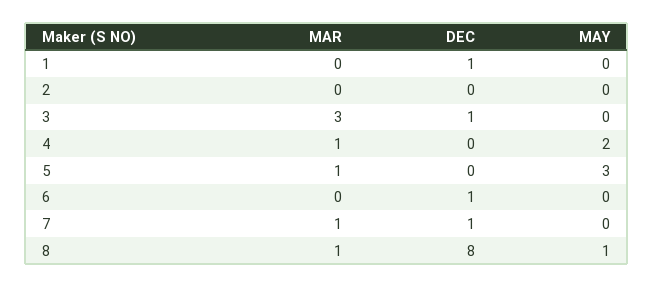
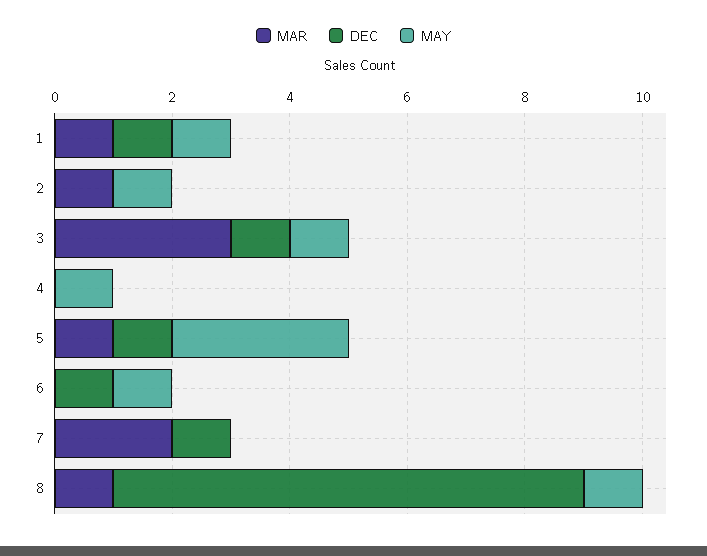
  {
    "MAR": {
-     "1": 0,
+     "1": 1,
-     "2": 0,
+     "2": 1,
      "3": 3,
-     "4": 1,
+     "4": 0,
      "5": 1,
      "6": 0,
-     "7": 1,
+     "7": 2,
      "8": 1
    },
    "DEC": {
      "1": 1,
      "2": 0,
      "3": 1,
      "4": 0,
-     "5": 0,
+     "5": 1,
      "6": 1,
      "7": 1,
      "8": 8
    },
    "MAY": {
-     "1": 0,
+     "1": 1,
-     "2": 0,
+     "2": 1,
-     "3": 0,
+     "3": 1,
-     "4": 2,
+     "4": 1,
      "5": 3,
-     "6": 0,
+     "6": 1,
      "7": 0,
      "8": 1
    }
  }

